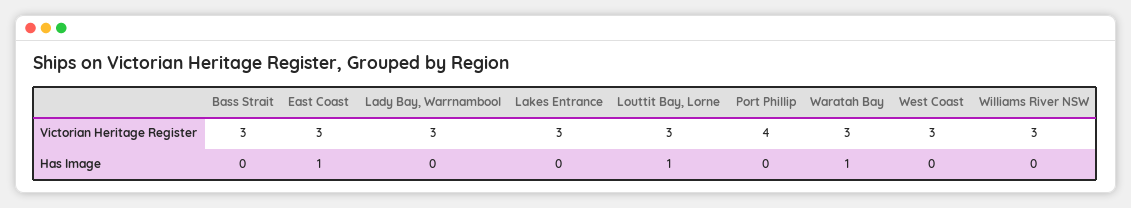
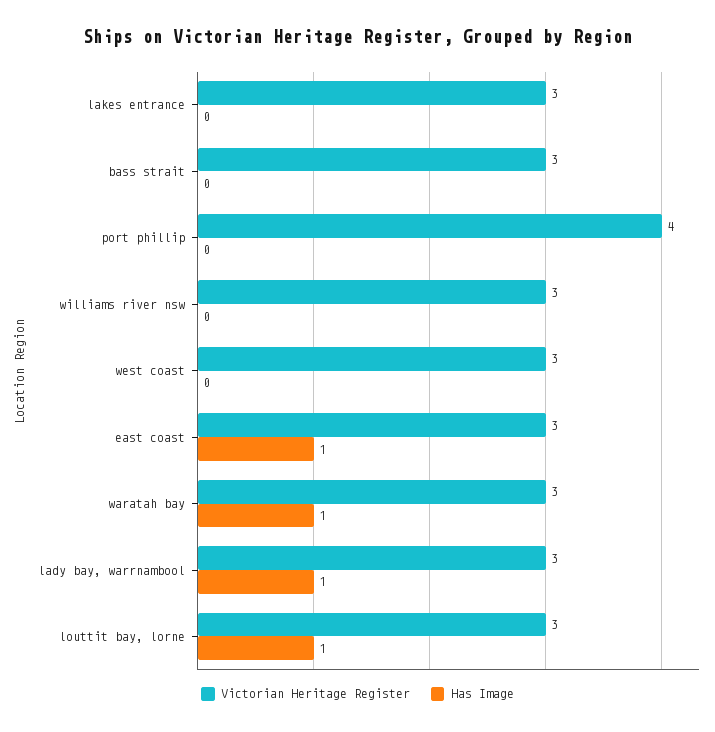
  {
    "Victorian Heritage Register": {
      "Bass Strait": 3,
      "East Coast": 3,
      "Lady Bay, Warrnambool": 3,
      "Lakes Entrance": 3,
      "Louttit Bay, Lorne": 3,
      "Port Phillip": 4,
      "Waratah Bay": 3,
      "West Coast": 3,
      "Williams River NSW": 3
    },
    "Has Image": {
      "Bass Strait": 0,
      "East Coast": 1,
-     "Lady Bay, Warrnambool": 0,
+     "Lady Bay, Warrnambool": 1,
      "Lakes Entrance": 0,
      "Louttit Bay, Lorne": 1,
      "Port Phillip": 0,
      "Waratah Bay": 1,
      "West Coast": 0,
      "Williams River NSW": 0
    }
  }

